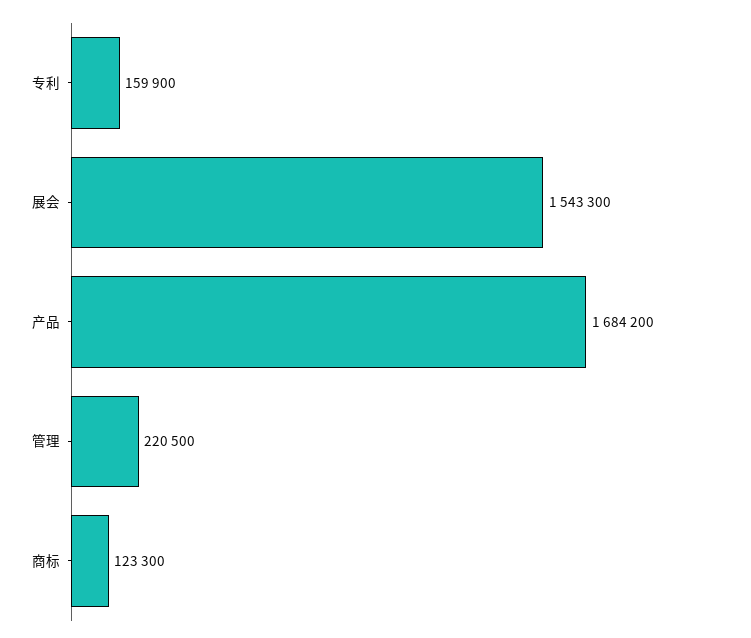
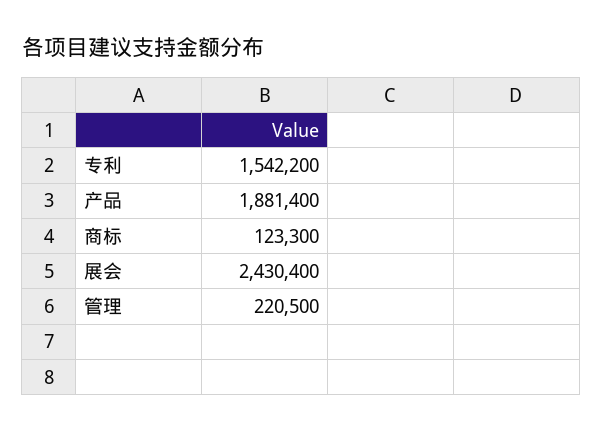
  {
-   "专利": 159900,
+   "专利": 1542200,
-   "展会": 1543300,
+   "展会": 2430400,
-   "产品": 1684200,
+   "产品": 1881400,
    "管理": 220500,
    "商标": 123300
  }

